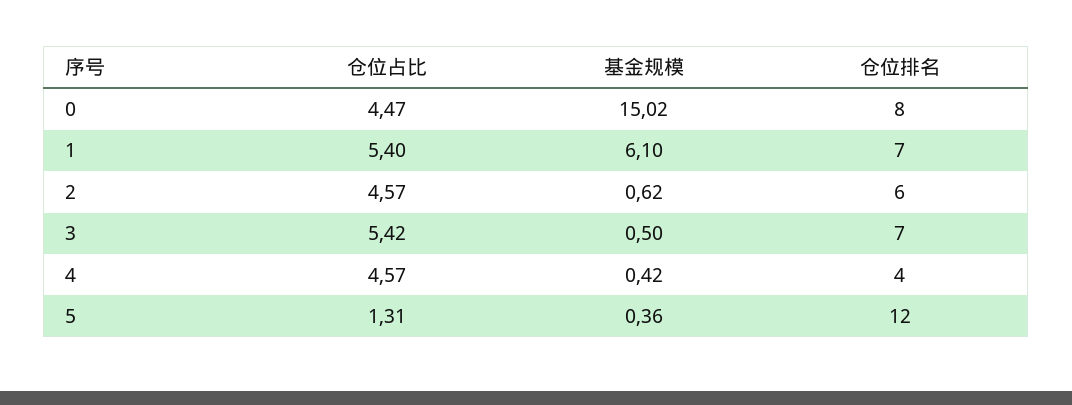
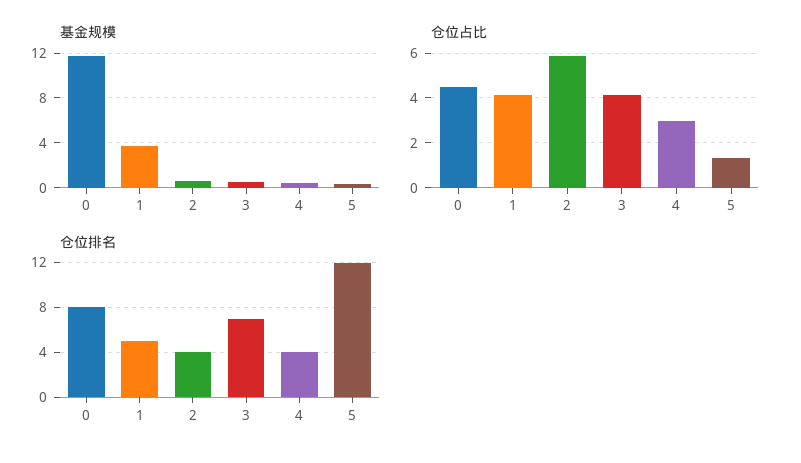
  {
    "仓位占比": {
      "0": 4.47,
-     "1": 5.4,
+     "1": 4,
-     "2": 4.57,
+     "2": 6,
-     "3": 5.42,
+     "3": 4,
-     "4": 4.57,
+     "4": 3,
      "5": 1.31
    },
    "基金规模": {
-     "0": 15.02,
+     "0": 12,
-     "1": 6.1,
+     "1": 4,
      "2": 0.62,
      "3": 0.5,
      "4": 0.42,
      "5": 0.36
    },
    "仓位排名": {
      "0": 8,
-     "1": 7,
+     "1": 5,
-     "2": 6,
+     "2": 4,
      "3": 7,
      "4": 4,
      "5": 12
    }
  }

